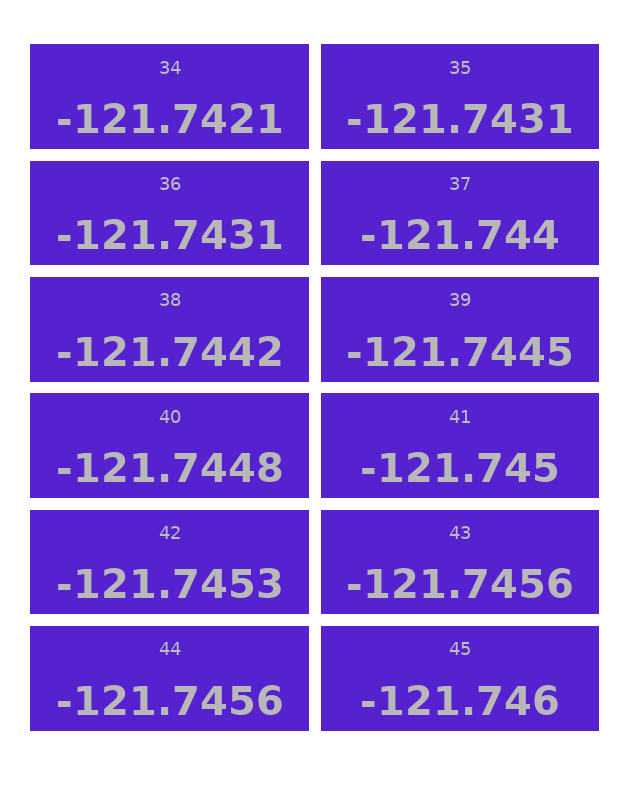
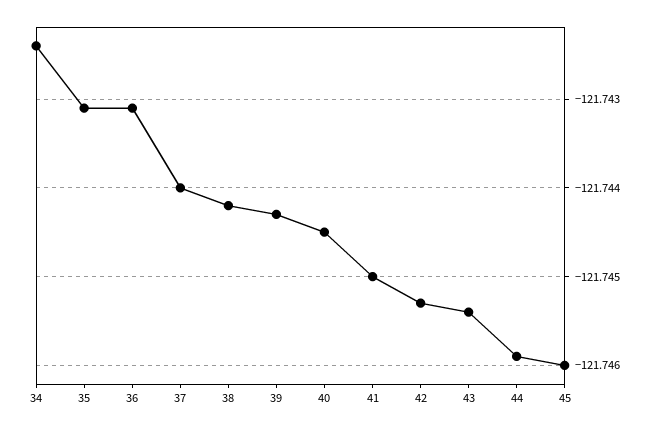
  {
-   "34": -121.7421,
+   "34": -121.7424,
    "35": -121.7431,
    "36": -121.7431,
    "37": -121.744,
    "38": -121.7442,
-   "39": -121.7445,
+   "39": -121.7443,
-   "40": -121.7448,
+   "40": -121.7445,
    "41": -121.745,
    "42": -121.7453,
-   "43": -121.7456,
+   "43": -121.7454,
-   "44": -121.7456,
+   "44": -121.7459,
    "45": -121.746
  }

